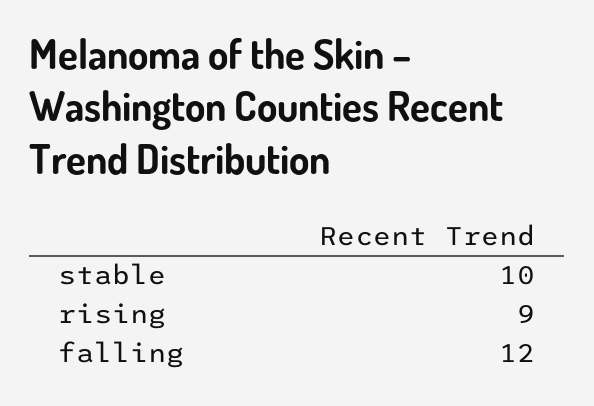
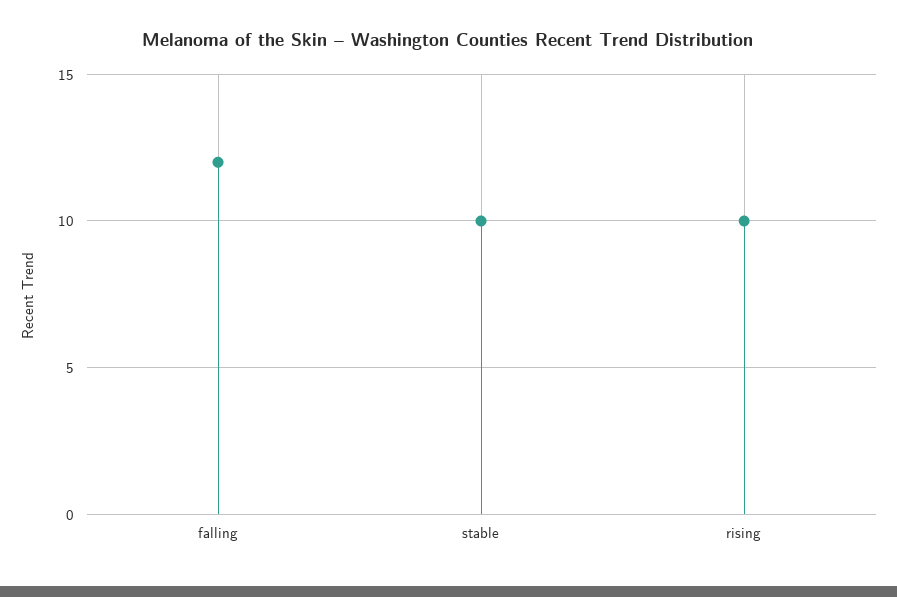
  {
    "stable": 10,
-   "rising": 9,
+   "rising": 10,
    "falling": 12
  }

